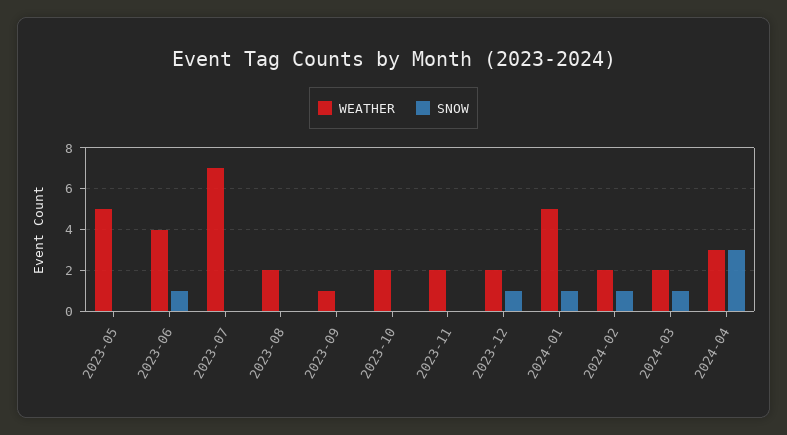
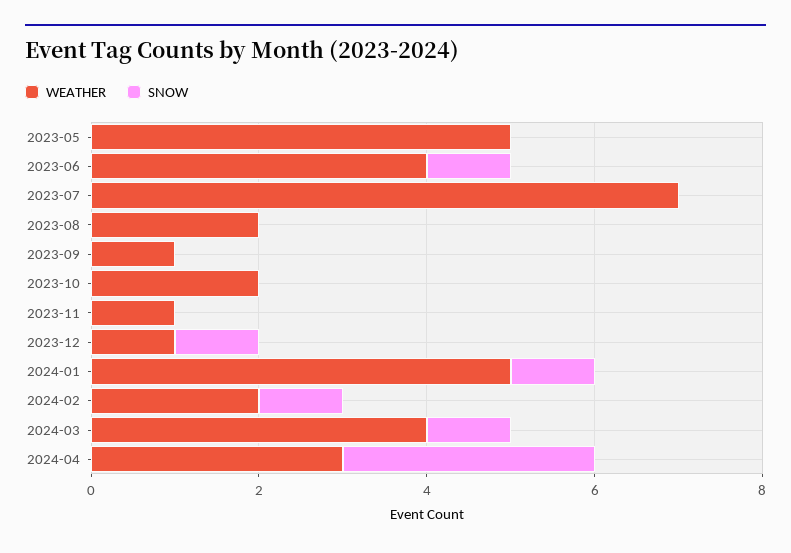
  {
    "WEATHER": {
      "2023-05": 5,
      "2023-06": 4,
      "2023-07": 7,
      "2023-08": 2,
      "2023-09": 1,
      "2023-10": 2,
-     "2023-11": 2,
+     "2023-11": 1,
-     "2023-12": 2,
+     "2023-12": 1,
      "2024-01": 5,
      "2024-02": 2,
-     "2024-03": 2,
+     "2024-03": 4,
      "2024-04": 3
    },
    "SNOW": {
      "2023-05": 0,
      "2023-06": 1,
      "2023-07": 0,
      "2023-08": 0,
      "2023-09": 0,
      "2023-10": 0,
      "2023-11": 0,
      "2023-12": 1,
      "2024-01": 1,
      "2024-02": 1,
      "2024-03": 1,
      "2024-04": 3
    }
  }

